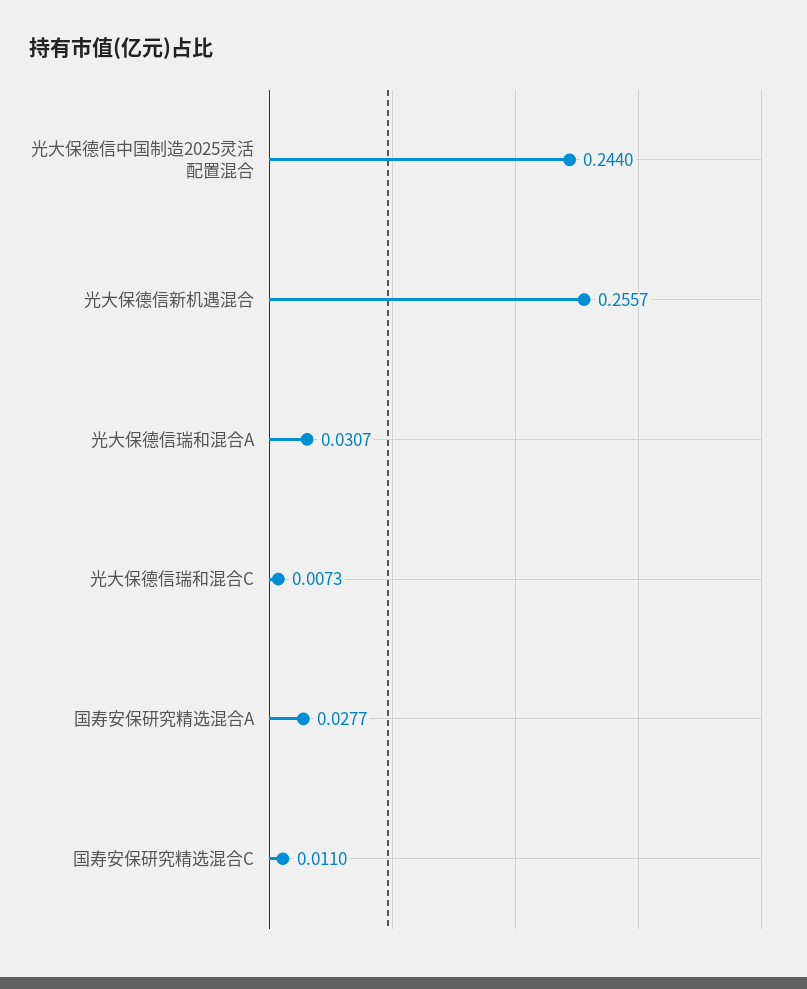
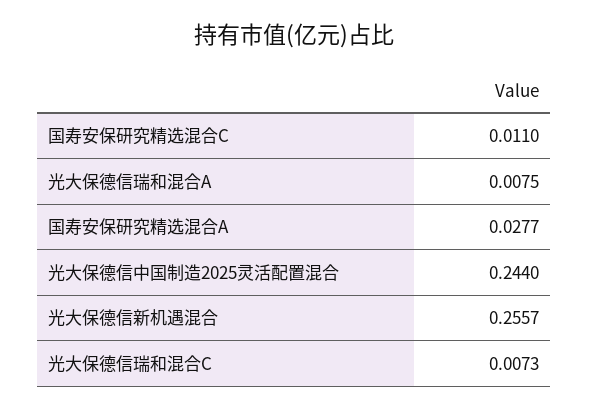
  {
    "光大保德信中国制造2025灵活配置混合": 0.244,
    "光大保德信新机遇混合": 0.2557,
-   "光大保德信瑞和混合A": 0.0307,
+   "光大保德信瑞和混合A": 0.0075,
    "光大保德信瑞和混合C": 0.0073,
    "国寿安保研究精选混合A": 0.0277,
    "国寿安保研究精选混合C": 0.011
  }

